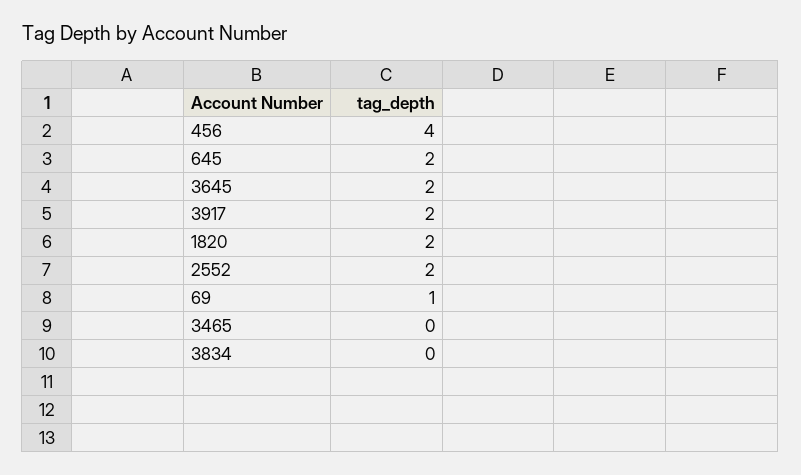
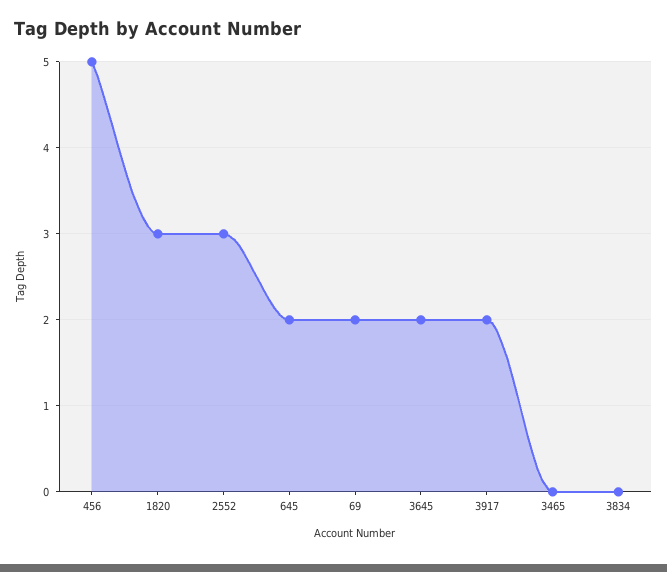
  {
-   "456": 4,
+   "456": 5,
    "645": 2,
    "3645": 2,
    "3917": 2,
-   "1820": 2,
+   "1820": 3,
-   "2552": 2,
+   "2552": 3,
-   "69": 1,
+   "69": 2,
    "3465": 0,
    "3834": 0
  }

